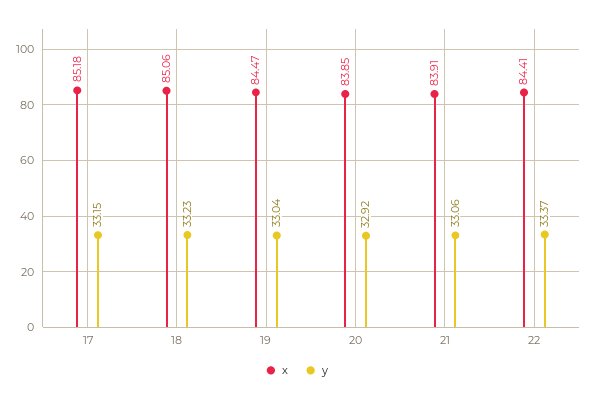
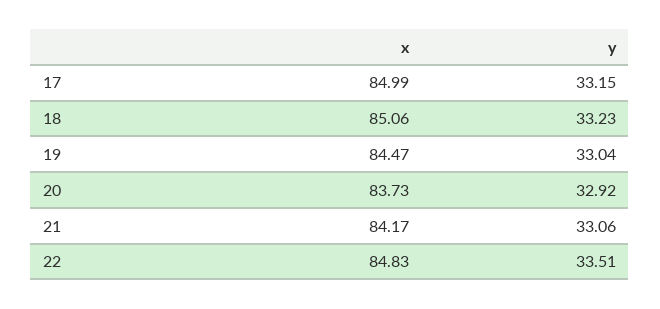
  {
    "x": {
-     "17": 85.18,
+     "17": 84.99,
      "18": 85.06,
      "19": 84.47,
-     "20": 83.85,
+     "20": 83.73,
-     "21": 83.91,
+     "21": 84.17,
-     "22": 84.41
+     "22": 84.83
    },
    "y": {
      "17": 33.15,
      "18": 33.23,
      "19": 33.04,
      "20": 32.92,
      "21": 33.06,
-     "22": 33.37
+     "22": 33.51
    }
  }

